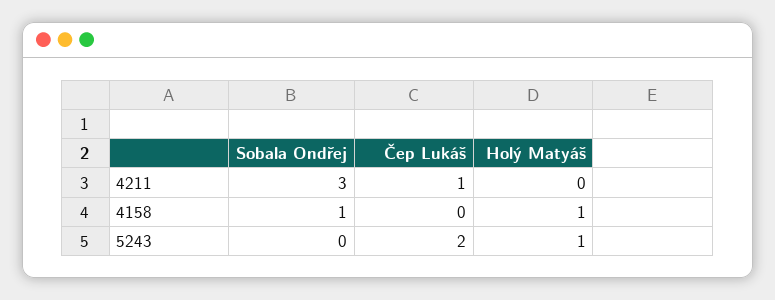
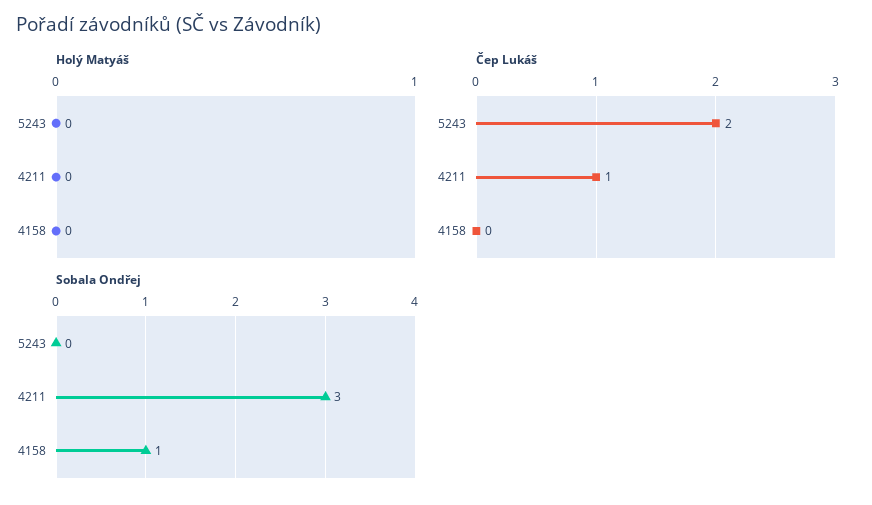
  {
    "Sobala Ondřej": {
      "4211": 3,
      "4158": 1,
      "5243": 0
    },
    "Čep Lukáš": {
      "4211": 1,
      "4158": 0,
      "5243": 2
    },
    "Holý Matyáš": {
      "4211": 0,
-     "4158": 1,
+     "4158": 0,
-     "5243": 1
+     "5243": 0
    }
  }

